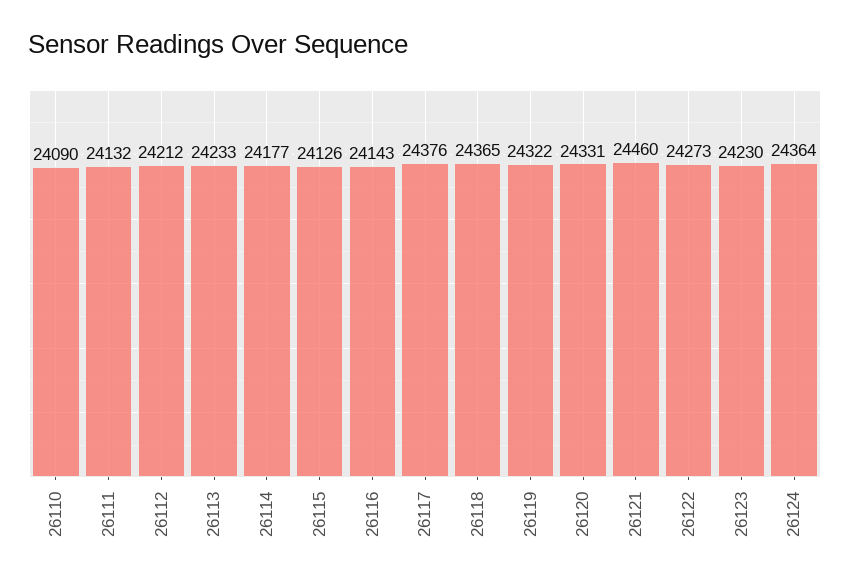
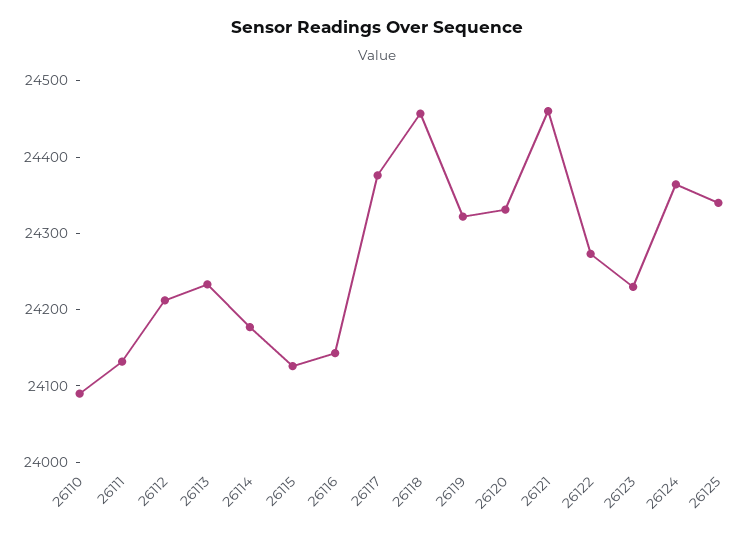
  {
    "26110": 24090,
    "26111": 24132,
    "26112": 24212,
    "26113": 24233,
    "26114": 24177,
    "26115": 24126,
    "26116": 24143,
    "26117": 24376,
-   "26118": 24365,
+   "26118": 24460,
    "26119": 24322,
    "26120": 24331,
    "26121": 24460,
    "26122": 24273,
    "26123": 24230,
-   "26124": 24364
+   "26124": 24364,
+   "26125": 24340
  }

